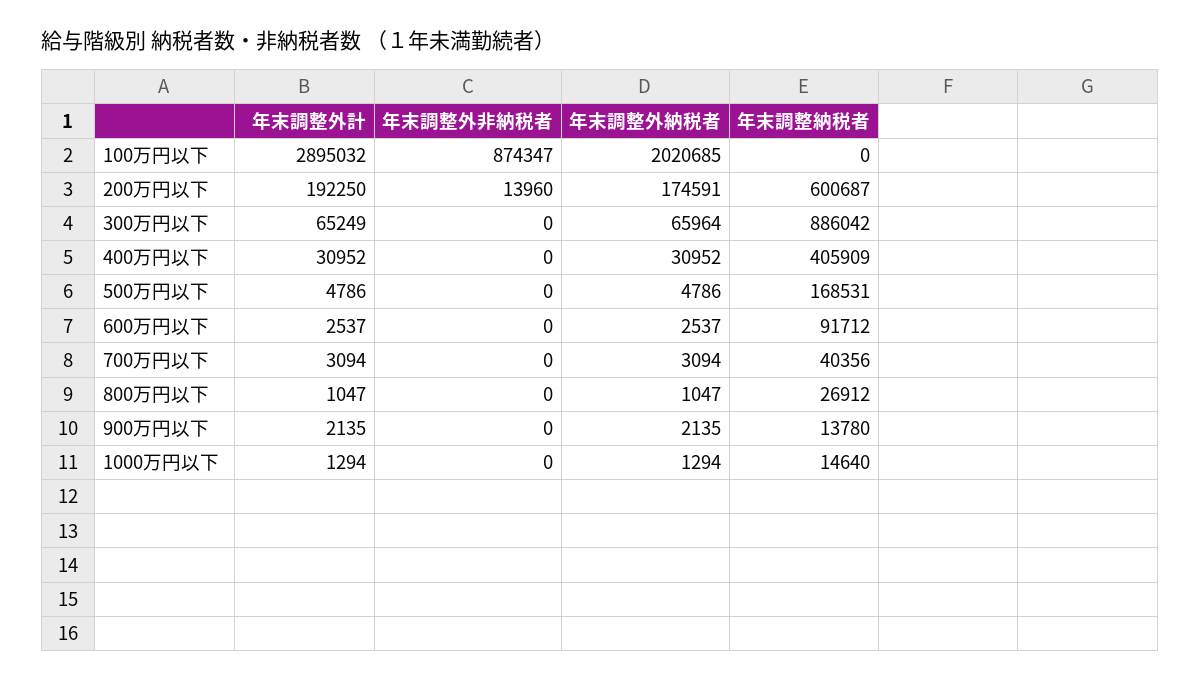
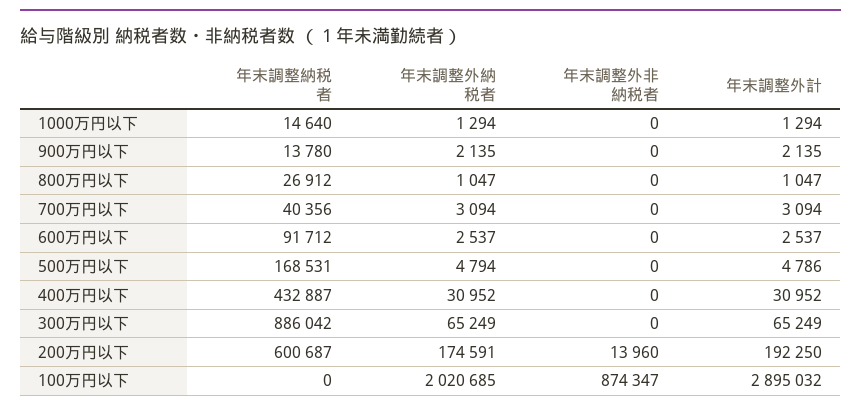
  {
    "年末調整外計": {
      "100万円以下": 2895032,
      "200万円以下": 192250,
      "300万円以下": 65249,
      "400万円以下": 30952,
      "500万円以下": 4786,
      "600万円以下": 2537,
      "700万円以下": 3094,
      "800万円以下": 1047,
      "900万円以下": 2135,
      "1000万円以下": 1294
    },
    "年末調整外非納税者": {
      "100万円以下": 874347,
      "200万円以下": 13960,
      "300万円以下": 0,
      "400万円以下": 0,
      "500万円以下": 0,
      "600万円以下": 0,
      "700万円以下": 0,
      "800万円以下": 0,
      "900万円以下": 0,
      "1000万円以下": 0
    },
    "年末調整外納税者": {
      "100万円以下": 2020685,
      "200万円以下": 174591,
-     "300万円以下": 65964,
+     "300万円以下": 65249,
      "400万円以下": 30952,
-     "500万円以下": 4786,
+     "500万円以下": 4794,
      "600万円以下": 2537,
      "700万円以下": 3094,
      "800万円以下": 1047,
      "900万円以下": 2135,
      "1000万円以下": 1294
    },
    "年末調整納税者": {
      "100万円以下": 0,
      "200万円以下": 600687,
      "300万円以下": 886042,
-     "400万円以下": 405909,
+     "400万円以下": 432887,
      "500万円以下": 168531,
      "600万円以下": 91712,
      "700万円以下": 40356,
      "800万円以下": 26912,
      "900万円以下": 13780,
      "1000万円以下": 14640
    }
  }

